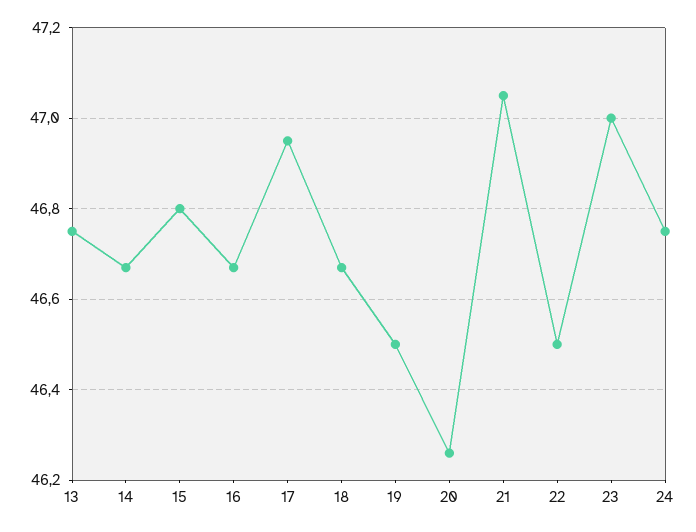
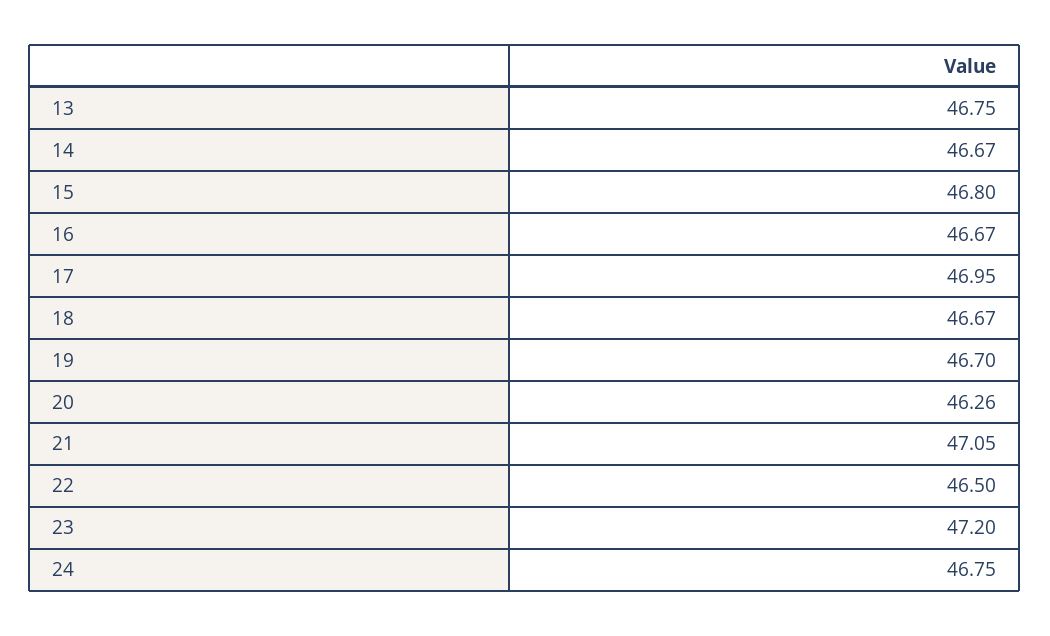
  {
    "13": 46.75,
    "14": 46.67,
    "15": 46.8,
    "16": 46.67,
    "17": 46.95,
    "18": 46.67,
-   "19": 46.5,
+   "19": 46.7,
    "20": 46.26,
    "21": 47.05,
    "22": 46.5,
-   "23": 47,
+   "23": 47.2,
    "24": 46.75
  }

